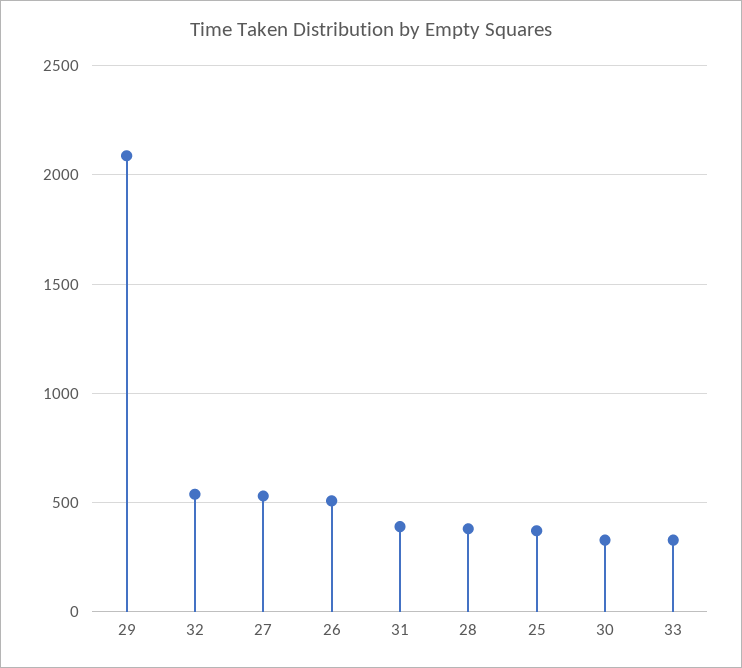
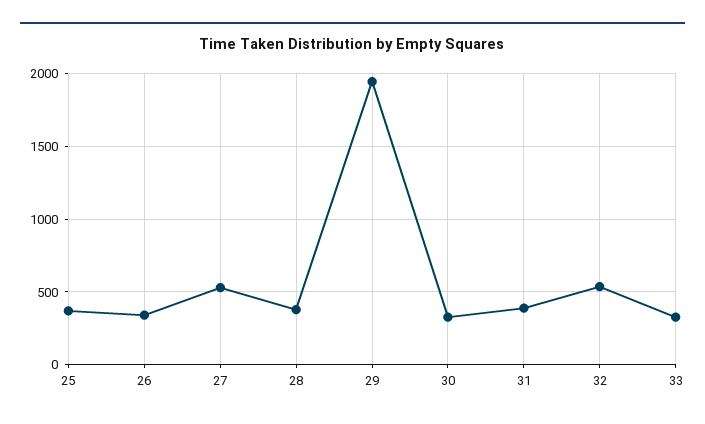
  {
-   "29": 2100,
+   "29": 1950,
    "32": 550,
    "27": 550,
-   "26": 500,
+   "26": 350,
    "31": 400,
    "28": 400,
    "25": 350,
    "30": 350,
    "33": 350
  }

